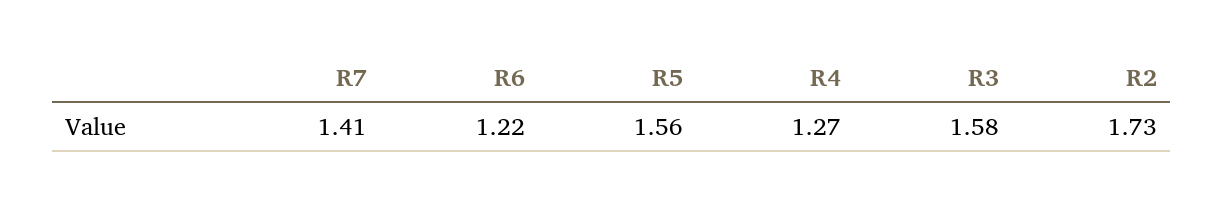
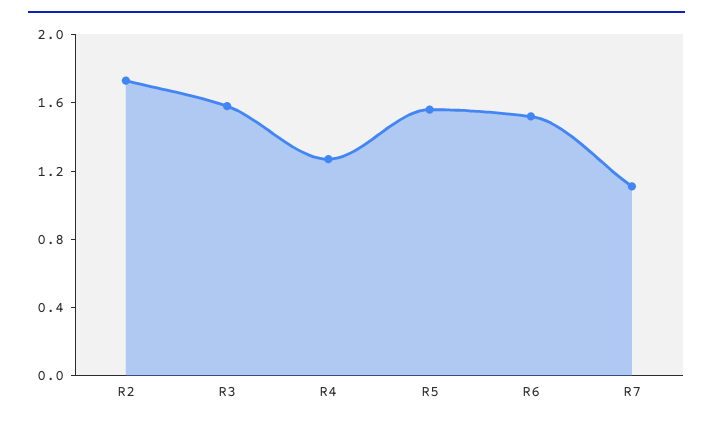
  {
-   "R7": 1.41,
+   "R7": 1.1,
-   "R6": 1.22,
+   "R6": 1.5,
    "R5": 1.56,
    "R4": 1.27,
    "R3": 1.58,
    "R2": 1.73
  }

